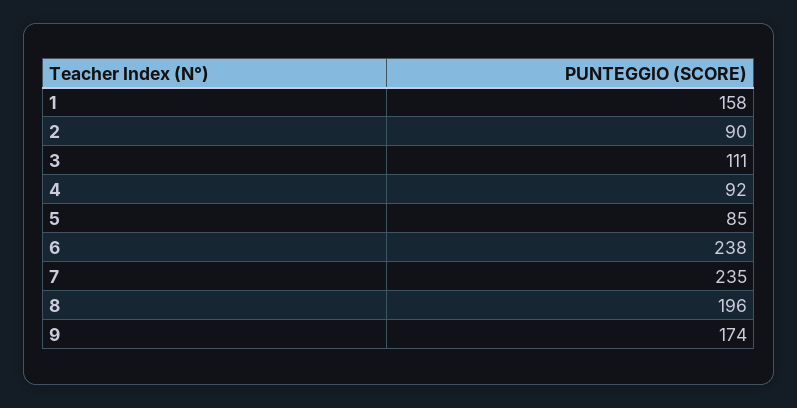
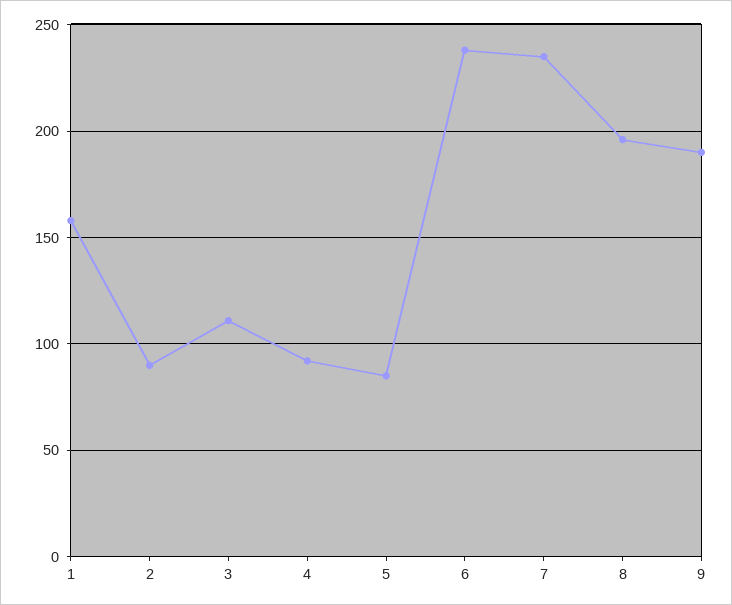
  {
    "1": 158,
    "2": 90,
    "3": 111,
    "4": 92,
    "5": 85,
    "6": 238,
    "7": 235,
    "8": 196,
-   "9": 174
+   "9": 190
  }

